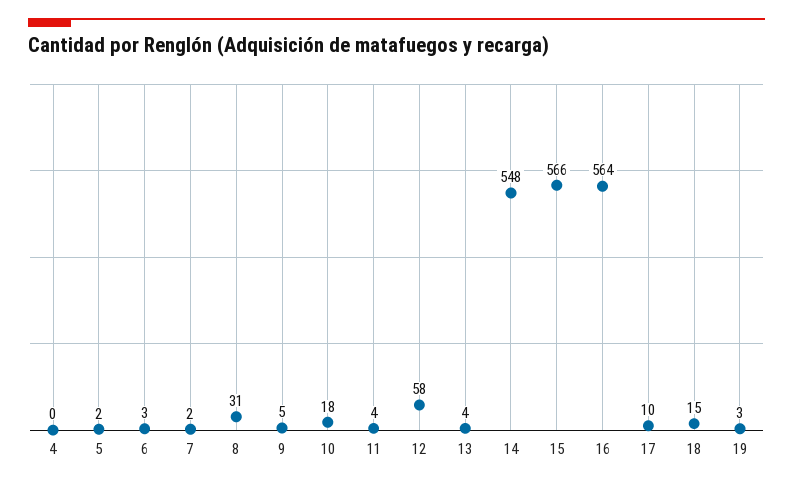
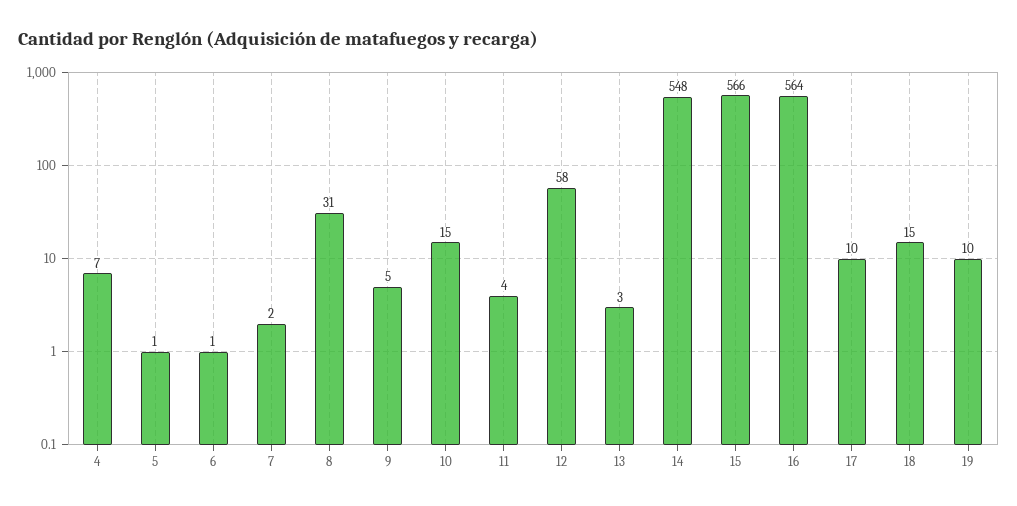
  {
-   "4": 0,
+   "4": 7,
-   "5": 2,
+   "5": 1,
-   "6": 3,
+   "6": 1,
    "7": 2,
    "8": 31,
    "9": 5,
-   "10": 18,
+   "10": 15,
    "11": 4,
    "12": 58,
-   "13": 4,
+   "13": 3,
    "14": 548,
    "15": 566,
    "16": 564,
    "17": 10,
    "18": 15,
-   "19": 3
+   "19": 10
  }

